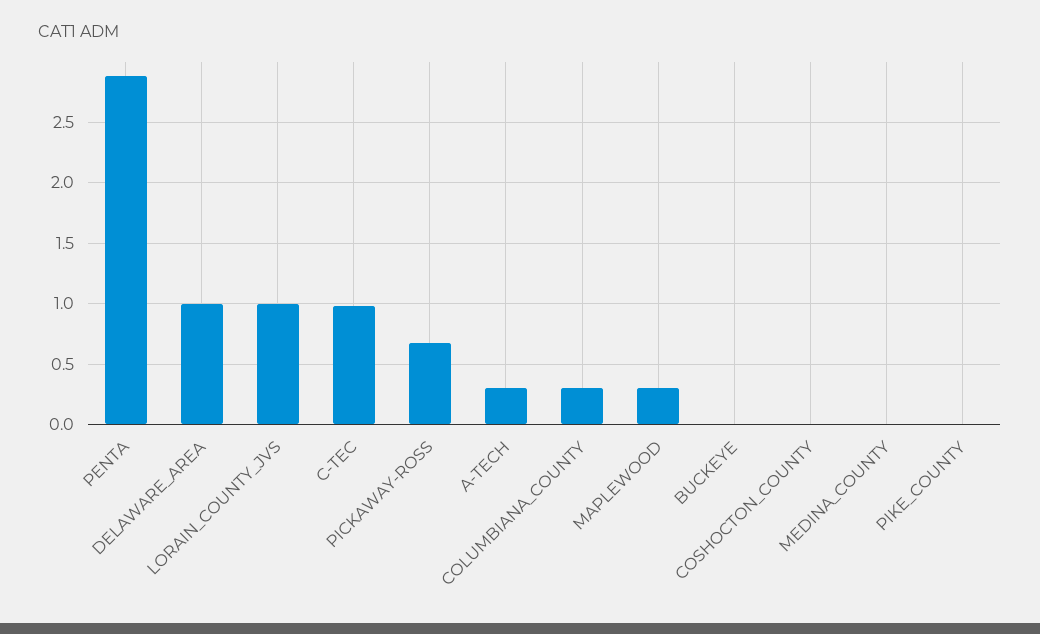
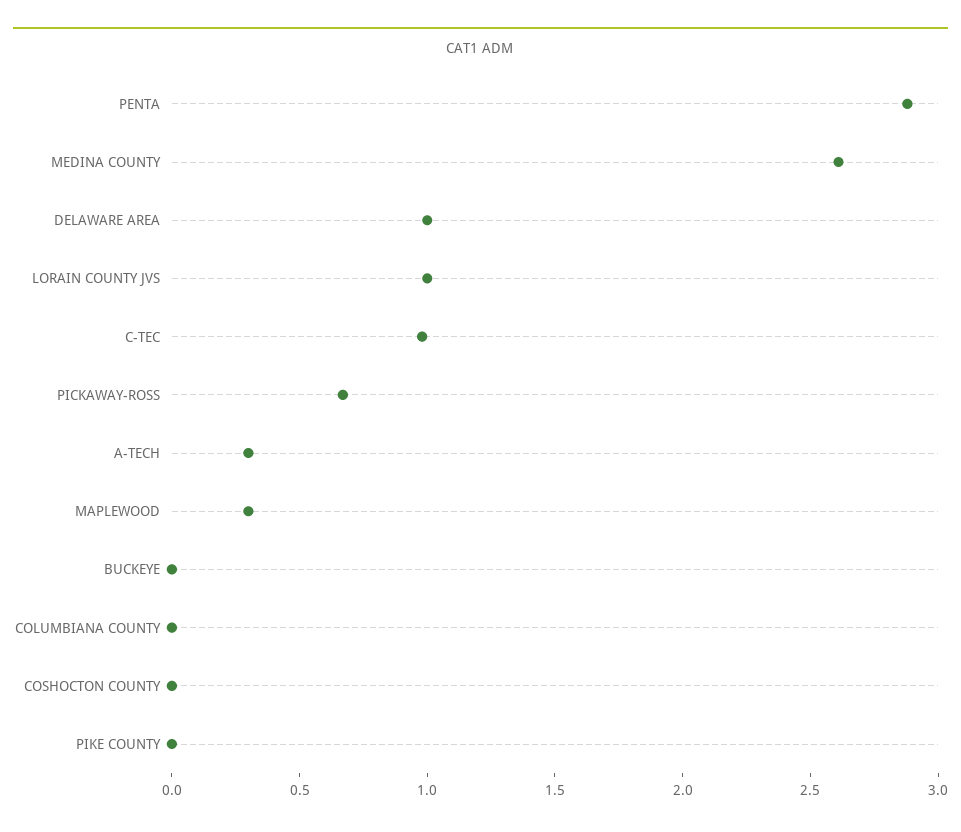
  {
    "PENTA": 2.9,
    "DELAWARE_AREA": 1,
    "LORAIN_COUNTY_JVS": 1,
    "C-TEC": 1,
    "PICKAWAY-ROSS": 0.65,
    "A-TECH": 0.3,
-   "COLUMBIANA_COUNTY": 0.3,
+   "COLUMBIANA_COUNTY": 0,
    "MAPLEWOOD": 0.3,
    "BUCKEYE": 0,
    "COSHOCTON_COUNTY": 0,
-   "MEDINA_COUNTY": 0,
+   "MEDINA_COUNTY": 2.6,
    "PIKE_COUNTY": 0
  }

